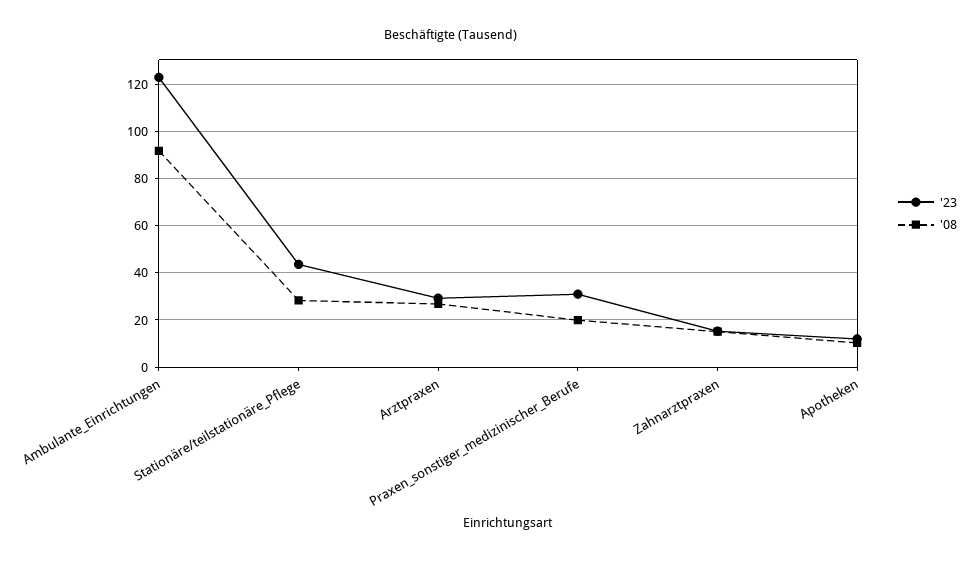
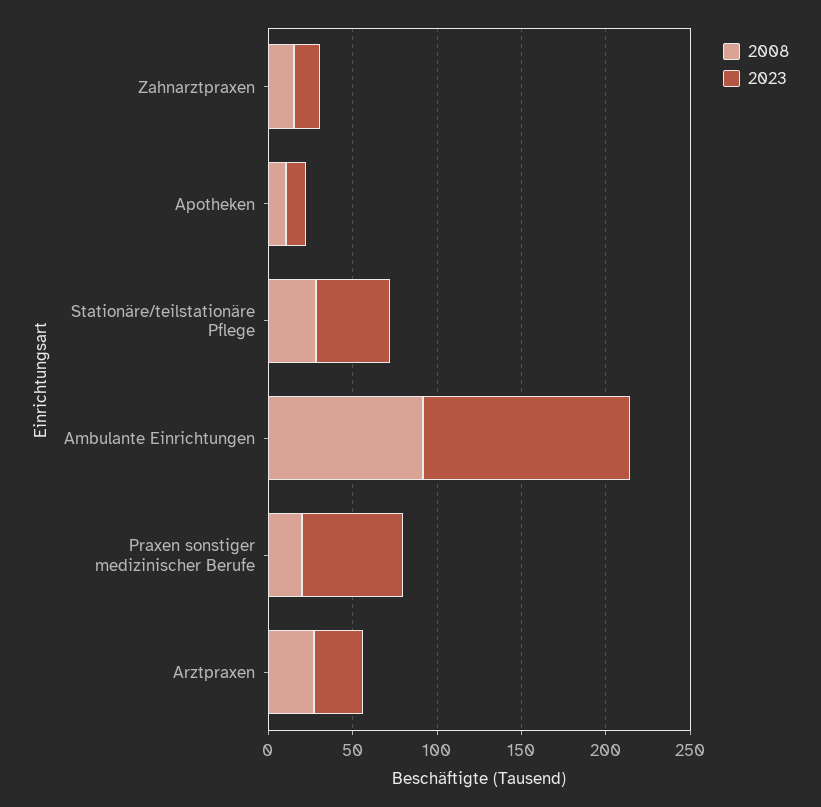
  {
    "'23": {
      "Ambulante_Einrichtungen": 125,
      "Stationäre/teilstationäre_Pflege": 45,
      "Arztpraxen": 30,
-     "Praxen_sonstiger_medizinischer_Berufe": 30,
+     "Praxen_sonstiger_medizinischer_Berufe": 60,
      "Zahnarztpraxen": 15,
      "Apotheken": 10
    },
    "'08": {
      "Ambulante_Einrichtungen": 90,
      "Stationäre/teilstationäre_Pflege": 30,
      "Arztpraxen": 25,
      "Praxen_sonstiger_medizinischer_Berufe": 20,
      "Zahnarztpraxen": 15,
      "Apotheken": 10
    }
  }

